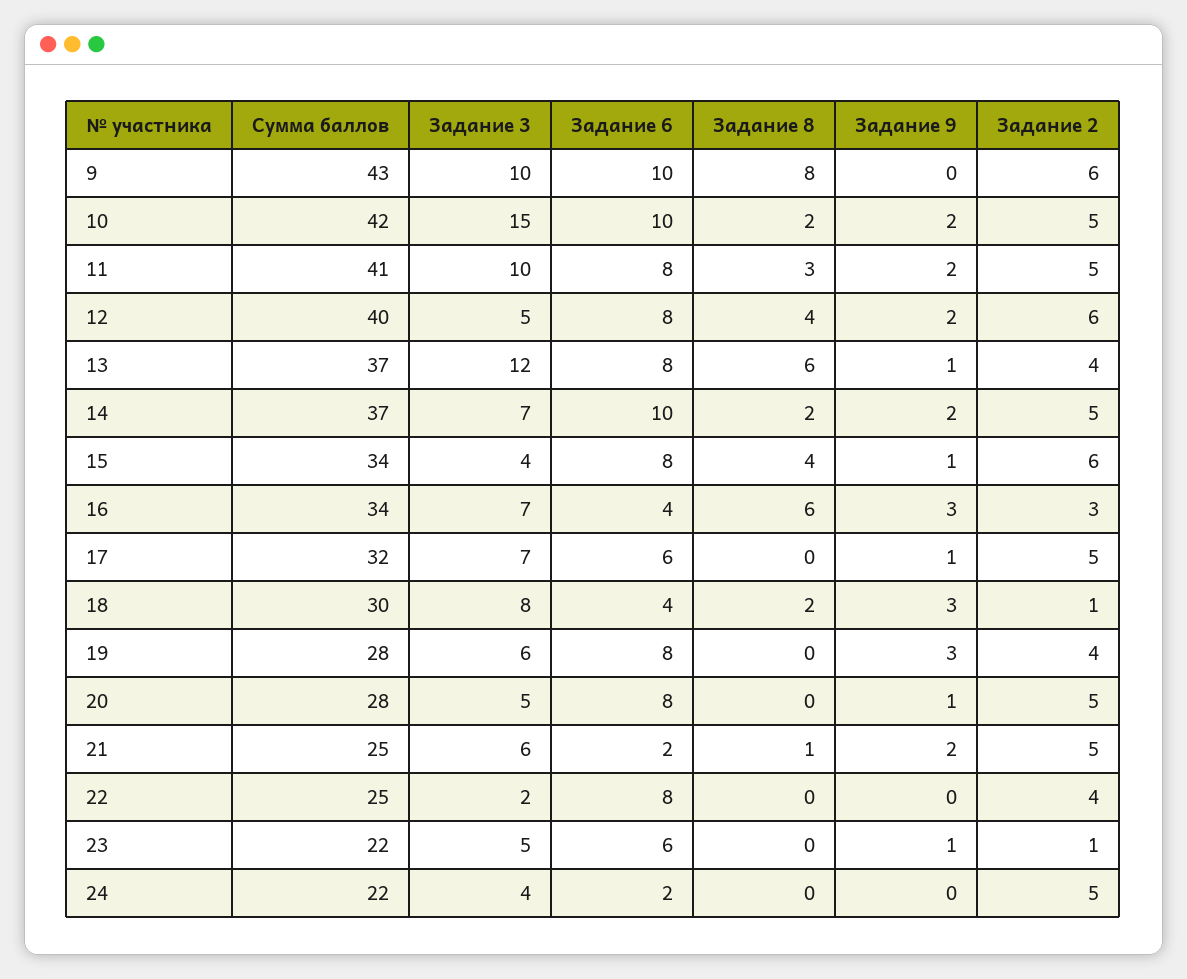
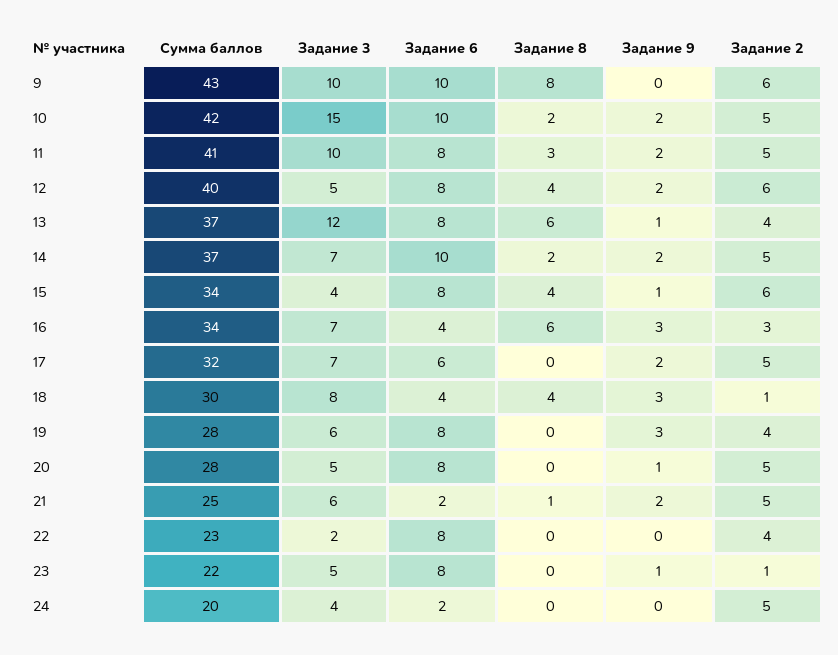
  {
    "Сумма баллов": {
      "9": 43,
      "10": 42,
      "11": 41,
      "12": 40,
      "13": 37,
      "14": 37,
      "15": 34,
      "16": 34,
      "17": 32,
      "18": 30,
      "19": 28,
      "20": 28,
      "21": 25,
-     "22": 25,
+     "22": 23,
      "23": 22,
-     "24": 22
+     "24": 20
    },
    "Задание 3": {
      "9": 10,
      "10": 15,
      "11": 10,
      "12": 5,
      "13": 12,
      "14": 7,
      "15": 4,
      "16": 7,
      "17": 7,
      "18": 8,
      "19": 6,
      "20": 5,
      "21": 6,
      "22": 2,
      "23": 5,
      "24": 4
    },
    "Задание 6": {
      "9": 10,
      "10": 10,
      "11": 8,
      "12": 8,
      "13": 8,
      "14": 10,
      "15": 8,
      "16": 4,
      "17": 6,
      "18": 4,
      "19": 8,
      "20": 8,
      "21": 2,
      "22": 8,
-     "23": 6,
+     "23": 8,
      "24": 2
    },
    "Задание 8": {
      "9": 8,
      "10": 2,
      "11": 3,
      "12": 4,
      "13": 6,
      "14": 2,
      "15": 4,
      "16": 6,
      "17": 0,
-     "18": 2,
+     "18": 4,
      "19": 0,
      "20": 0,
      "21": 1,
      "22": 0,
      "23": 0,
      "24": 0
    },
    "Задание 9": {
      "9": 0,
      "10": 2,
      "11": 2,
      "12": 2,
      "13": 1,
      "14": 2,
      "15": 1,
      "16": 3,
-     "17": 1,
+     "17": 2,
      "18": 3,
      "19": 3,
      "20": 1,
      "21": 2,
      "22": 0,
      "23": 1,
      "24": 0
    },
    "Задание 2": {
      "9": 6,
      "10": 5,
      "11": 5,
      "12": 6,
      "13": 4,
      "14": 5,
      "15": 6,
      "16": 3,
      "17": 5,
      "18": 1,
      "19": 4,
      "20": 5,
      "21": 5,
      "22": 4,
      "23": 1,
      "24": 5
    }
  }

